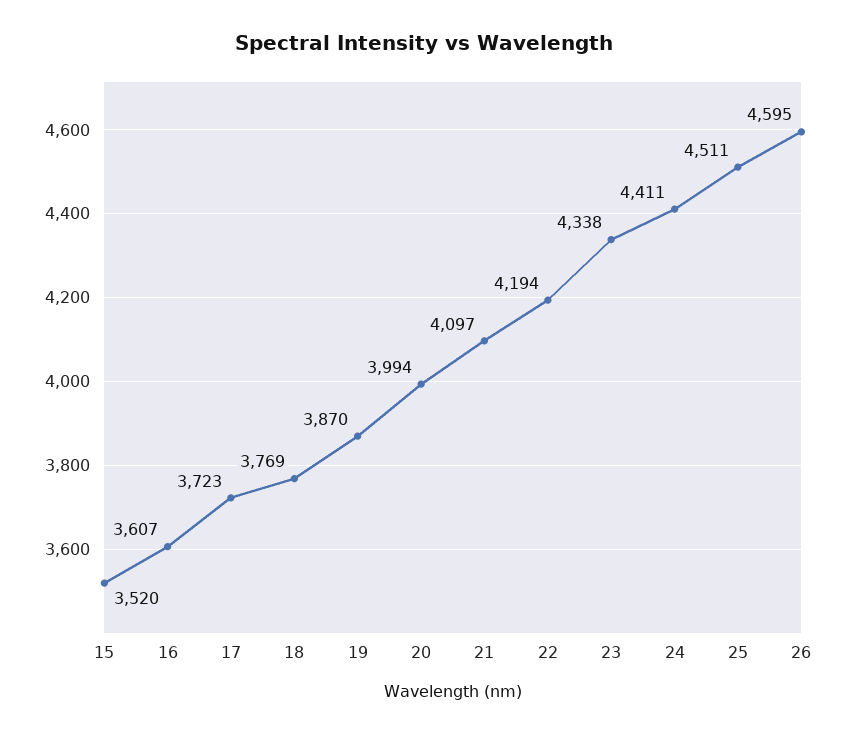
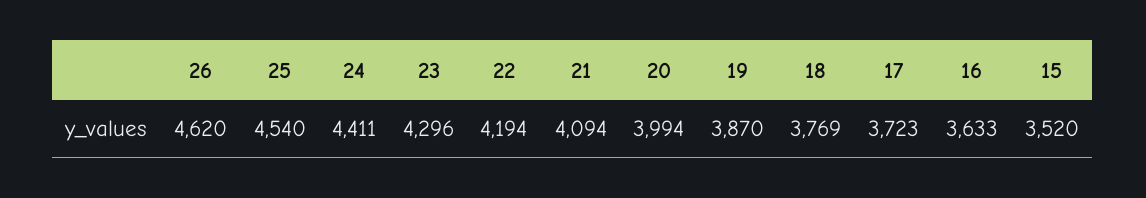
  {
    "15": 3520,
-   "16": 3607,
+   "16": 3633,
    "17": 3723,
    "18": 3769,
    "19": 3870,
    "20": 3994,
-   "21": 4097,
+   "21": 4094,
    "22": 4194,
-   "23": 4338,
+   "23": 4296,
    "24": 4411,
-   "25": 4511,
+   "25": 4540,
-   "26": 4595
+   "26": 4620
  }

